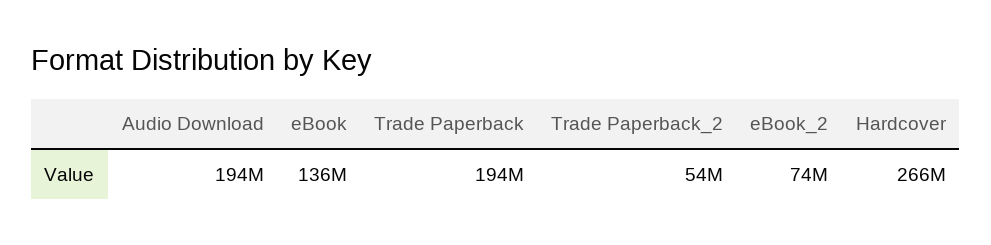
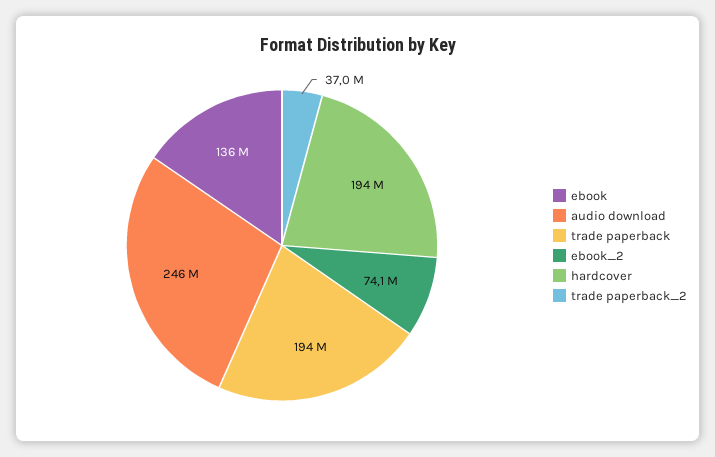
  {
-   "Audio Download": 194000000,
+   "Audio Download": 246000000,
    "eBook": 136000000,
    "Trade Paperback": 194000000,
-   "Trade Paperback_2": 54000000,
+   "Trade Paperback_2": 37000000,
    "eBook_2": 74100000,
-   "Hardcover": 266000000
+   "Hardcover": 194000000
  }

